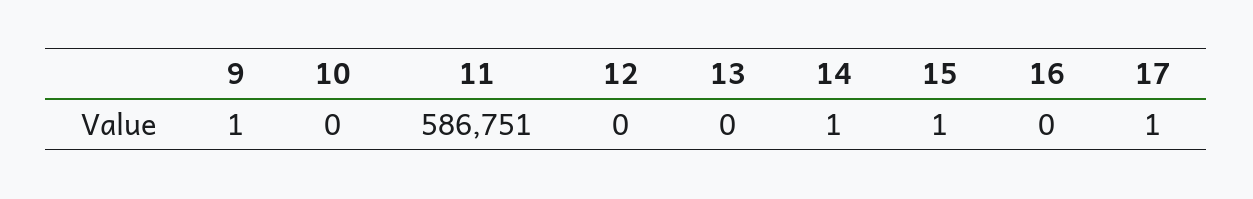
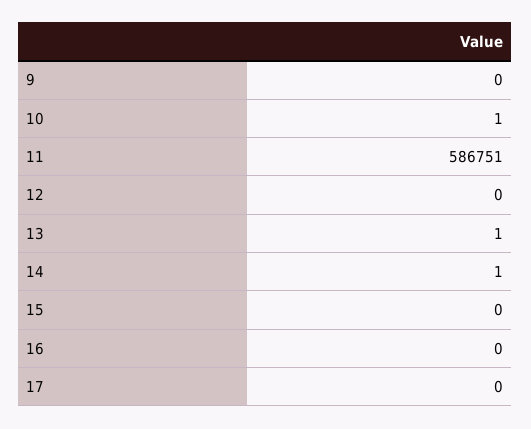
  {
-   "9": 1,
+   "9": 0,
-   "10": 0,
+   "10": 1,
    "11": 586751,
    "12": 0,
-   "13": 0,
+   "13": 1,
    "14": 1,
-   "15": 1,
+   "15": 0,
    "16": 0,
-   "17": 1
+   "17": 0
  }

